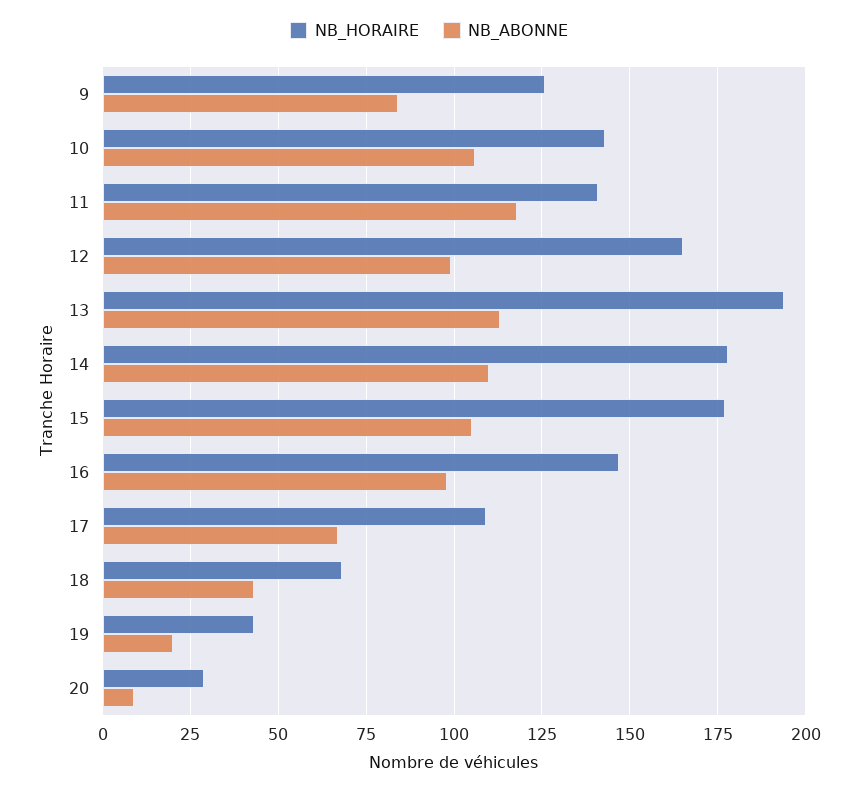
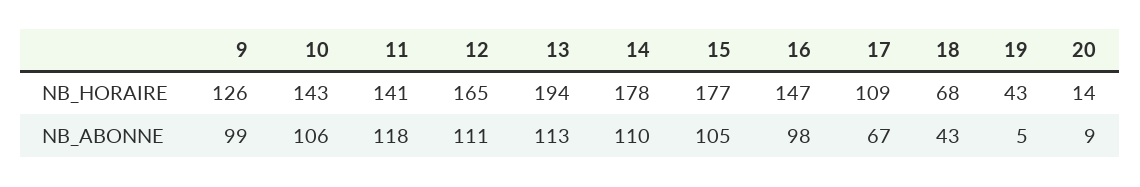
  {
    "NB_HORAIRE": {
      "9": 126,
      "10": 143,
      "11": 141,
      "12": 165,
      "13": 194,
      "14": 178,
      "15": 177,
      "16": 147,
      "17": 109,
      "18": 68,
      "19": 43,
-     "20": 30
+     "20": 14
    },
    "NB_ABONNE": {
-     "9": 85,
+     "9": 99,
      "10": 106,
      "11": 118,
-     "12": 100,
+     "12": 111,
      "13": 113,
      "14": 110,
      "15": 105,
      "16": 98,
      "17": 67,
      "18": 43,
-     "19": 20,
+     "19": 5,
      "20": 9
    }
  }

